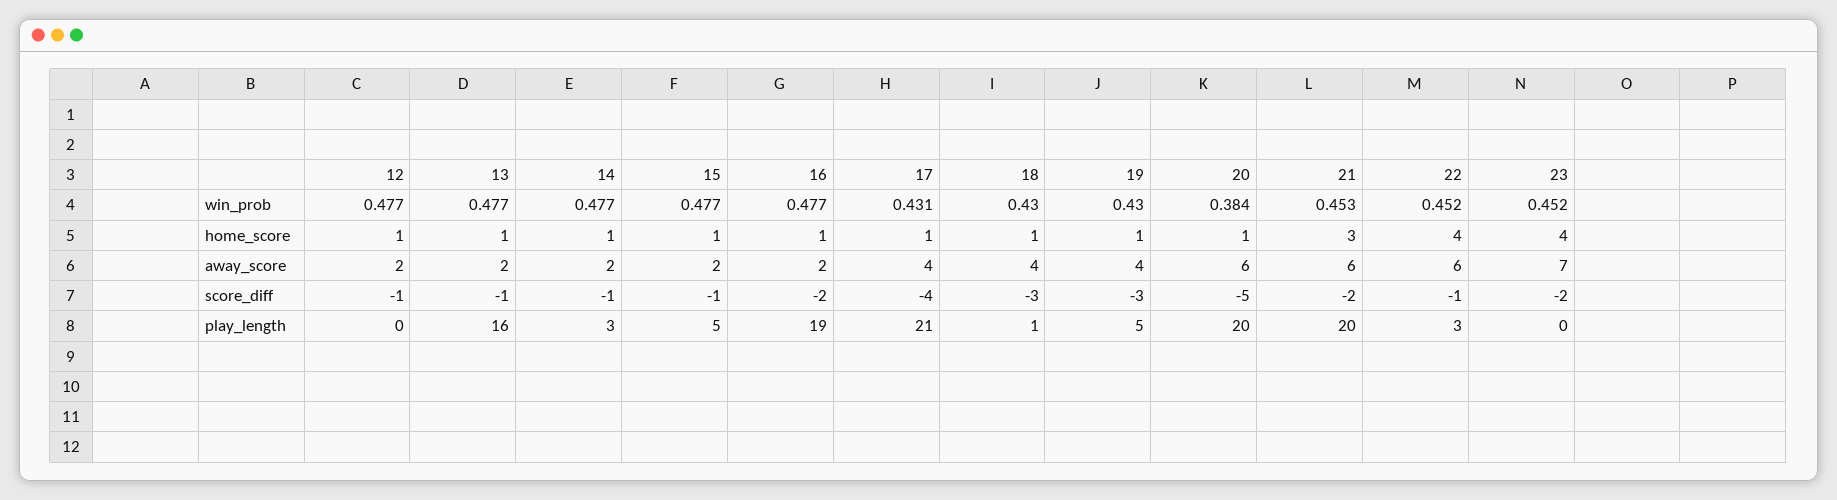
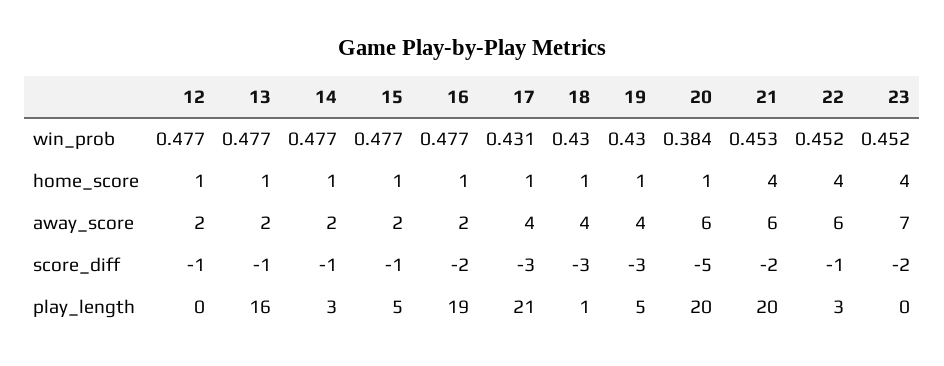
  {
    "12": {
      "win_prob": 0.477,
      "home_score": 1,
      "away_score": 2,
      "score_diff": -1,
      "play_length": 0
    },
    "13": {
      "win_prob": 0.477,
      "home_score": 1,
      "away_score": 2,
      "score_diff": -1,
      "play_length": 16
    },
    "14": {
      "win_prob": 0.477,
      "home_score": 1,
      "away_score": 2,
      "score_diff": -1,
      "play_length": 3
    },
    "15": {
      "win_prob": 0.477,
      "home_score": 1,
      "away_score": 2,
      "score_diff": -1,
      "play_length": 5
    },
    "16": {
      "win_prob": 0.477,
      "home_score": 1,
      "away_score": 2,
      "score_diff": -2,
      "play_length": 19
    },
    "17": {
      "win_prob": 0.431,
      "home_score": 1,
      "away_score": 4,
-     "score_diff": -4,
+     "score_diff": -3,
      "play_length": 21
    },
    "18": {
      "win_prob": 0.43,
      "home_score": 1,
      "away_score": 4,
      "score_diff": -3,
      "play_length": 1
    },
    "19": {
      "win_prob": 0.43,
      "home_score": 1,
      "away_score": 4,
      "score_diff": -3,
      "play_length": 5
    },
    "20": {
      "win_prob": 0.384,
      "home_score": 1,
      "away_score": 6,
      "score_diff": -5,
      "play_length": 20
    },
    "21": {
      "win_prob": 0.453,
-     "home_score": 3,
+     "home_score": 4,
      "away_score": 6,
      "score_diff": -2,
      "play_length": 20
    },
    "22": {
      "win_prob": 0.452,
      "home_score": 4,
      "away_score": 6,
      "score_diff": -1,
      "play_length": 3
    },
    "23": {
      "win_prob": 0.452,
      "home_score": 4,
      "away_score": 7,
      "score_diff": -2,
      "play_length": 0
    }
  }

